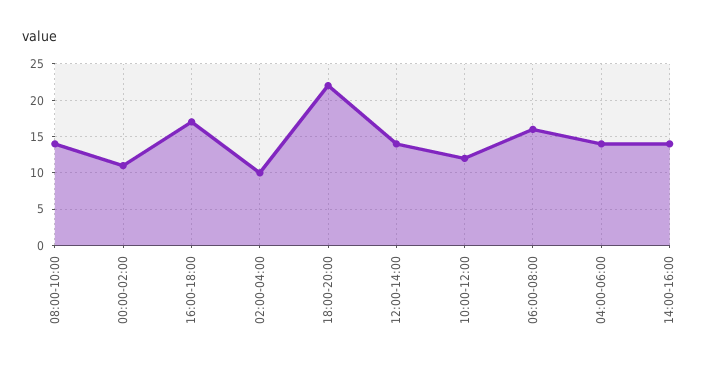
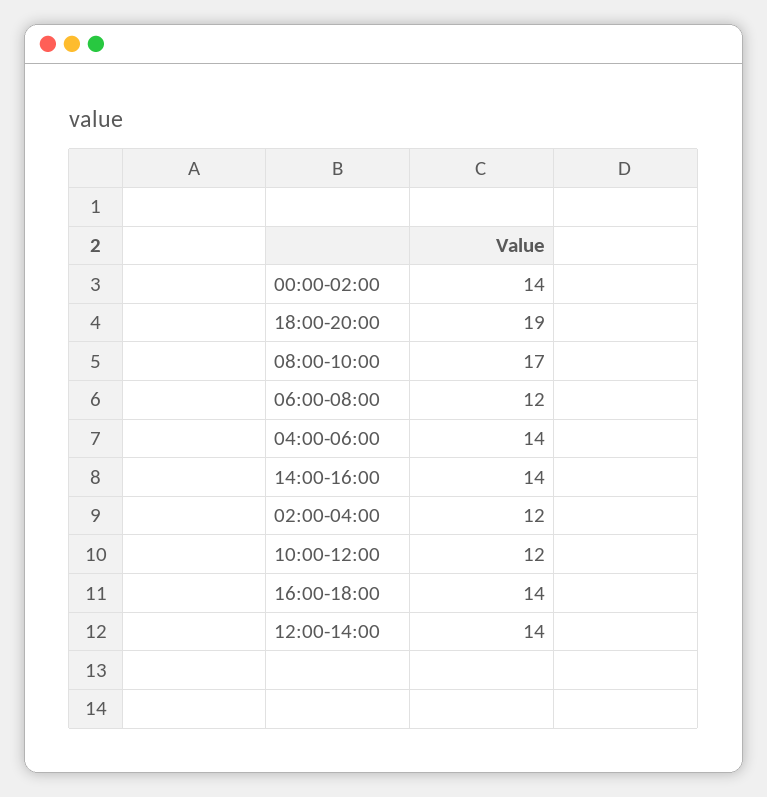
  {
-   "08:00-10:00": 14,
+   "08:00-10:00": 17,
-   "00:00-02:00": 11,
+   "00:00-02:00": 14,
-   "16:00-18:00": 17,
+   "16:00-18:00": 14,
-   "02:00-04:00": 10,
+   "02:00-04:00": 12,
-   "18:00-20:00": 22,
+   "18:00-20:00": 19,
    "12:00-14:00": 14,
    "10:00-12:00": 12,
-   "06:00-08:00": 16,
+   "06:00-08:00": 12,
    "04:00-06:00": 14,
    "14:00-16:00": 14
  }

